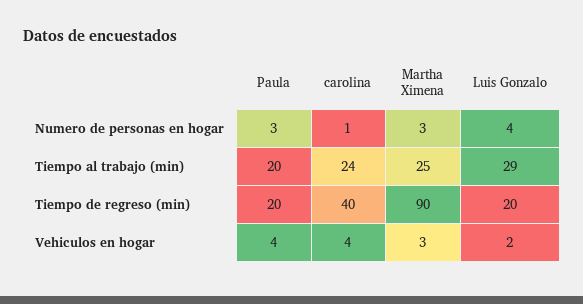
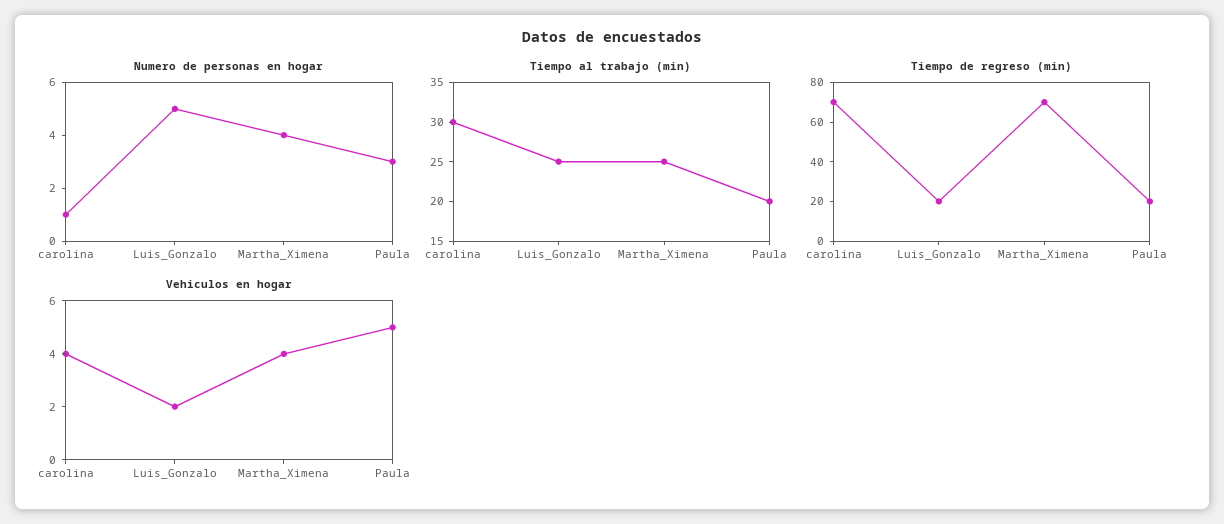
  {
    "Numero de personas en hogar": {
      "Paula": 3,
      "carolina": 1,
-     "Martha Ximena": 3,
+     "Martha Ximena": 4,
-     "Luis Gonzalo": 4
+     "Luis Gonzalo": 5
    },
    "Tiempo al trabajo (min)": {
      "Paula": 20,
-     "carolina": 24,
+     "carolina": 30,
      "Martha Ximena": 25,
-     "Luis Gonzalo": 29
+     "Luis Gonzalo": 25
    },
    "Tiempo de regreso (min)": {
      "Paula": 20,
-     "carolina": 40,
+     "carolina": 70,
-     "Martha Ximena": 90,
+     "Martha Ximena": 70,
      "Luis Gonzalo": 20
    },
    "Vehiculos en hogar": {
-     "Paula": 4,
+     "Paula": 5,
      "carolina": 4,
-     "Martha Ximena": 3,
+     "Martha Ximena": 4,
      "Luis Gonzalo": 2
    }
  }

